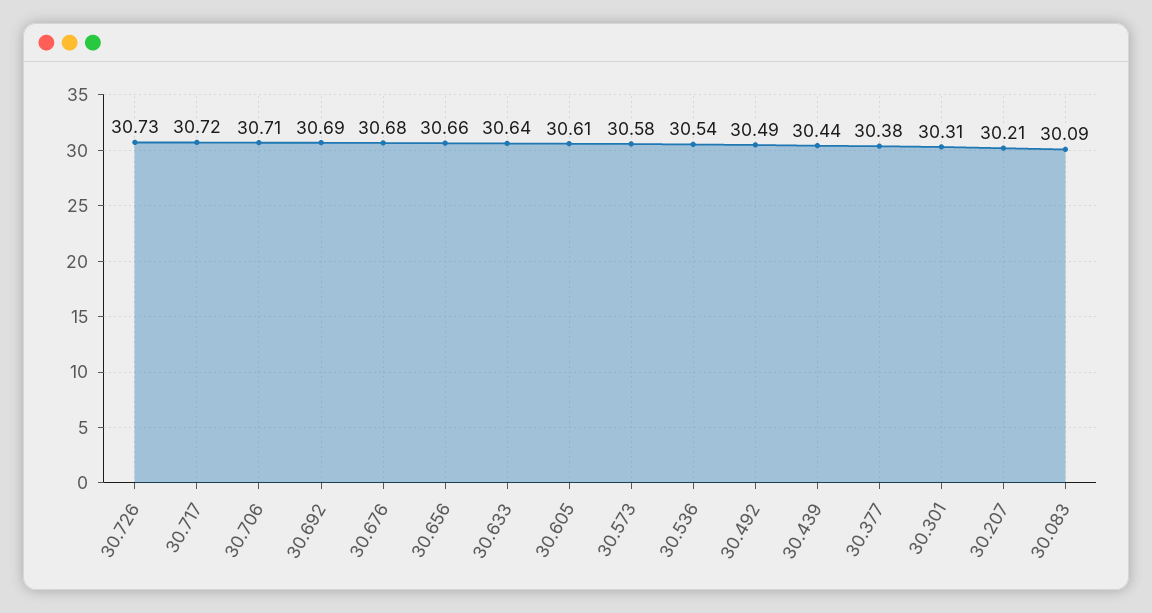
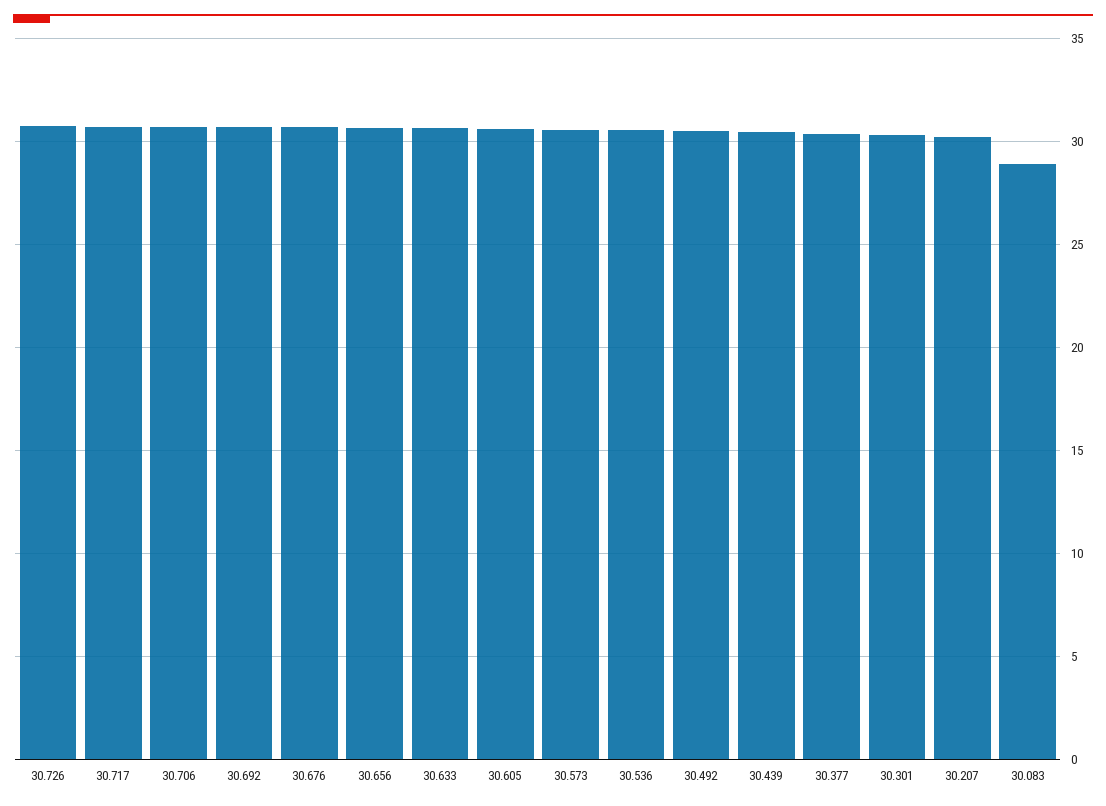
  {
    "30.726": 30.73,
    "30.717": 30.72,
    "30.706": 30.71,
    "30.692": 30.69,
    "30.676": 30.68,
    "30.656": 30.66,
    "30.633": 30.64,
    "30.605": 30.61,
    "30.573": 30.58,
    "30.536": 30.54,
    "30.492": 30.49,
    "30.439": 30.44,
    "30.377": 30.38,
    "30.301": 30.31,
    "30.207": 30.21,
-   "30.083": 30.09
+   "30.083": 29
  }

